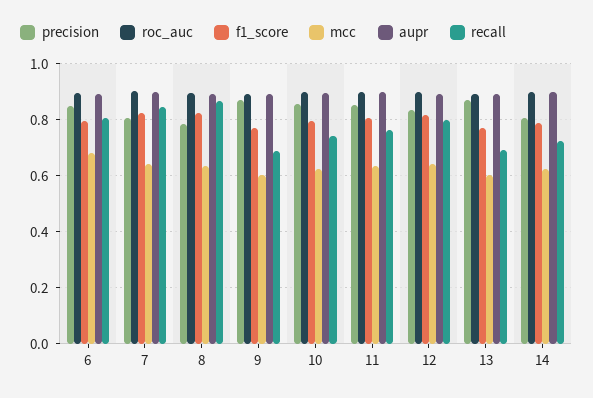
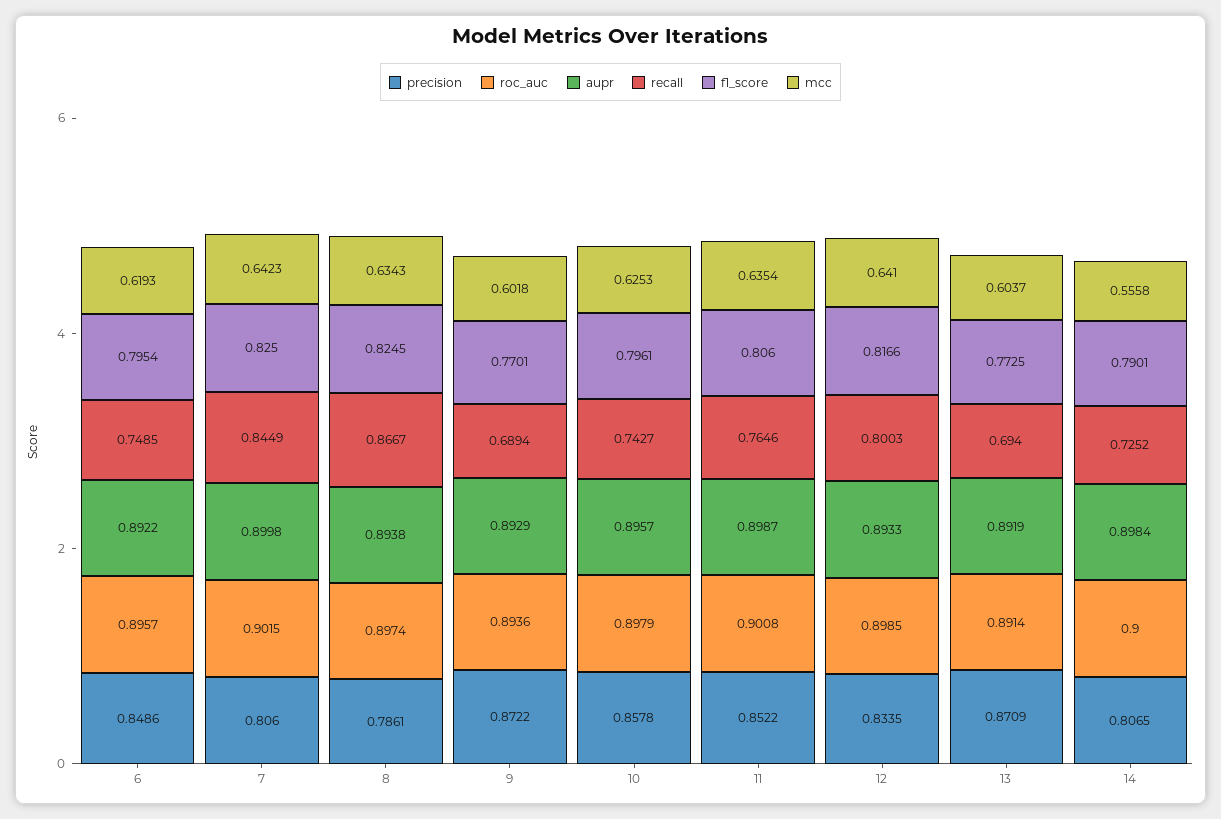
  {
    "precision": {
      "6": 0.8486,
      "7": 0.806,
      "8": 0.7861,
      "9": 0.8722,
      "10": 0.8578,
      "11": 0.8522,
      "12": 0.8335,
      "13": 0.8709,
      "14": 0.8065
    },
    "roc_auc": {
      "6": 0.8957,
      "7": 0.9015,
      "8": 0.8974,
      "9": 0.8936,
      "10": 0.8979,
      "11": 0.9008,
      "12": 0.8985,
      "13": 0.8914,
      "14": 0.9
    },
    "f1_score": {
      "6": 0.7954,
      "7": 0.825,
      "8": 0.8245,
      "9": 0.7701,
      "10": 0.7961,
      "11": 0.806,
      "12": 0.8166,
      "13": 0.7725,
      "14": 0.7901
    },
    "mcc": {
-     "6": 0.675,
+     "6": 0.6193,
      "7": 0.6423,
      "8": 0.6343,
      "9": 0.6018,
      "10": 0.6253,
      "11": 0.6354,
      "12": 0.641,
      "13": 0.6037,
-     "14": 0.625
+     "14": 0.5558
    },
    "aupr": {
      "6": 0.8922,
      "7": 0.8998,
      "8": 0.8938,
      "9": 0.8929,
      "10": 0.8957,
      "11": 0.8987,
      "12": 0.8933,
      "13": 0.8919,
      "14": 0.8984
    },
    "recall": {
-     "6": 0.8,
+     "6": 0.7485,
      "7": 0.8449,
      "8": 0.8667,
      "9": 0.6894,
      "10": 0.7427,
      "11": 0.7646,
      "12": 0.8003,
      "13": 0.694,
      "14": 0.7252
    }
  }

